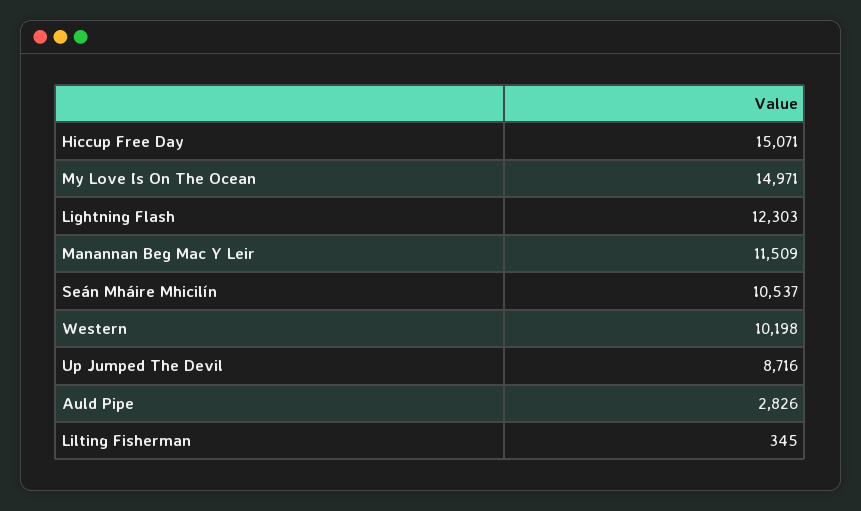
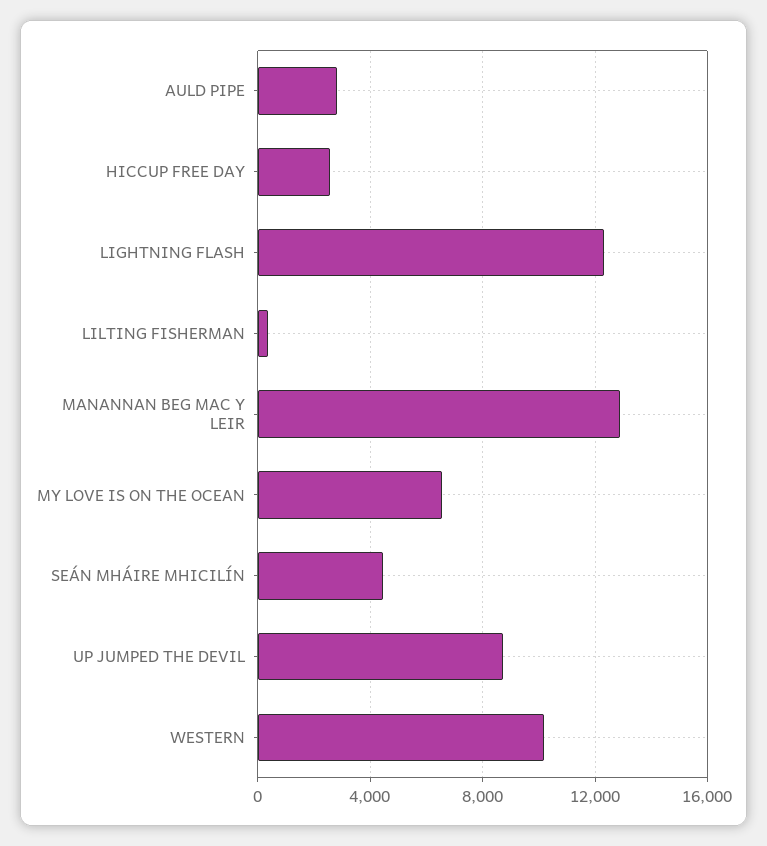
  {
-   "Hiccup Free Day": 15071,
+   "Hiccup Free Day": 2500,
-   "My Love Is On The Ocean": 14971,
+   "My Love Is On The Ocean": 6500,
    "Lightning Flash": 12303,
-   "Manannan Beg Mac Y Leir": 11509,
+   "Manannan Beg Mac Y Leir": 13000,
-   "Seán Mháire Mhicilín": 10537,
+   "Seán Mháire Mhicilín": 4500,
    "Western": 10198,
    "Up Jumped The Devil": 8716,
    "Auld Pipe": 2826,
    "Lilting Fisherman": 345
  }

